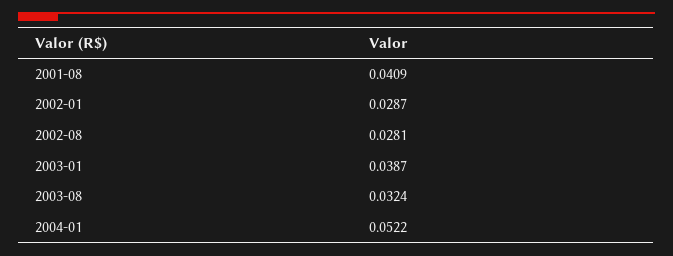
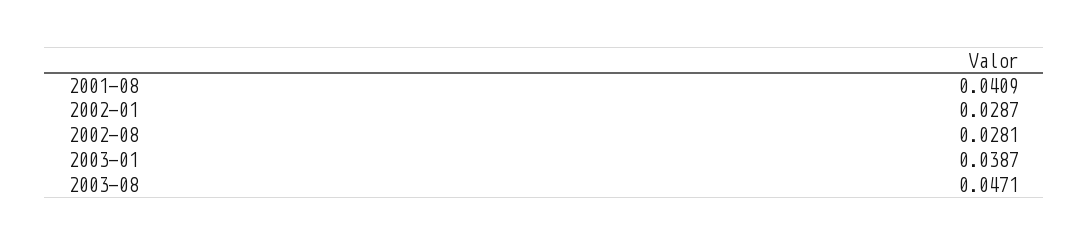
  {
    "2001-08": 0.0409,
    "2002-01": 0.0287,
    "2002-08": 0.0281,
    "2003-01": 0.0387,
-   "2003-08": 0.0324,
+   "2003-08": 0.0471
-   "2004-01": 0.0522
  }

